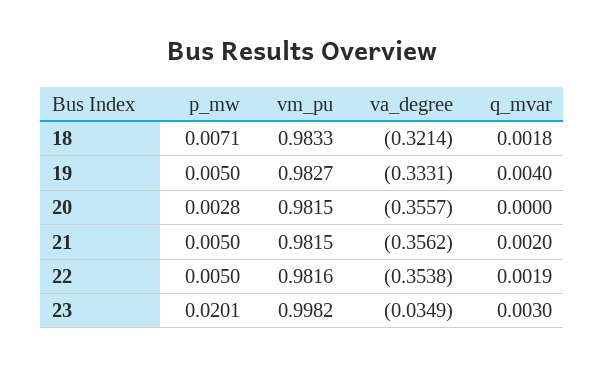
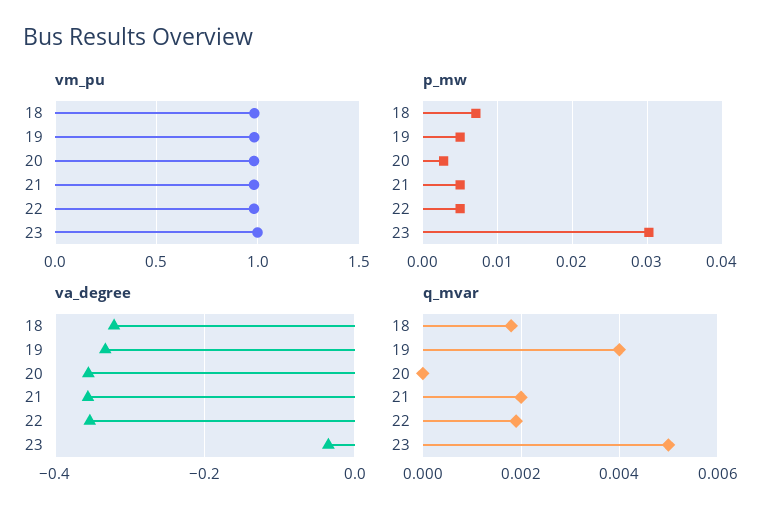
  {
    "p_mw": {
      "18": 0.0071,
      "19": 0.005,
      "20": 0.0028,
      "21": 0.005,
      "22": 0.005,
-     "23": 0.0201
+     "23": 0.03
    },
    "vm_pu": {
      "18": 0.9833,
      "19": 0.9827,
      "20": 0.9815,
      "21": 0.9815,
      "22": 0.9816,
      "23": 0.9982
    },
    "va_degree": {
      "18": -0.3214,
      "19": -0.3331,
      "20": -0.3557,
      "21": -0.3562,
      "22": -0.3538,
      "23": -0.0349
    },
    "q_mvar": {
      "18": 0.0018,
      "19": 0.004,
      "20": 0,
      "21": 0.002,
      "22": 0.0019,
-     "23": 0.003
+     "23": 0.005
    }
  }

